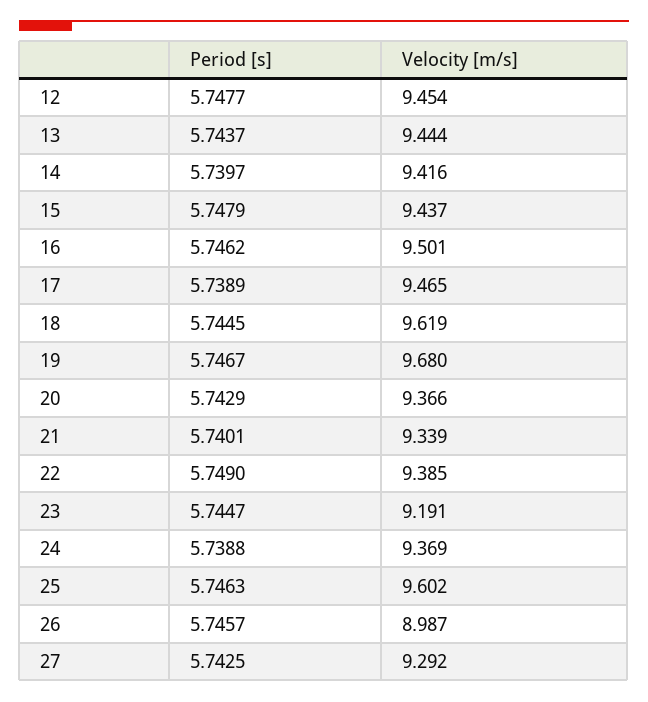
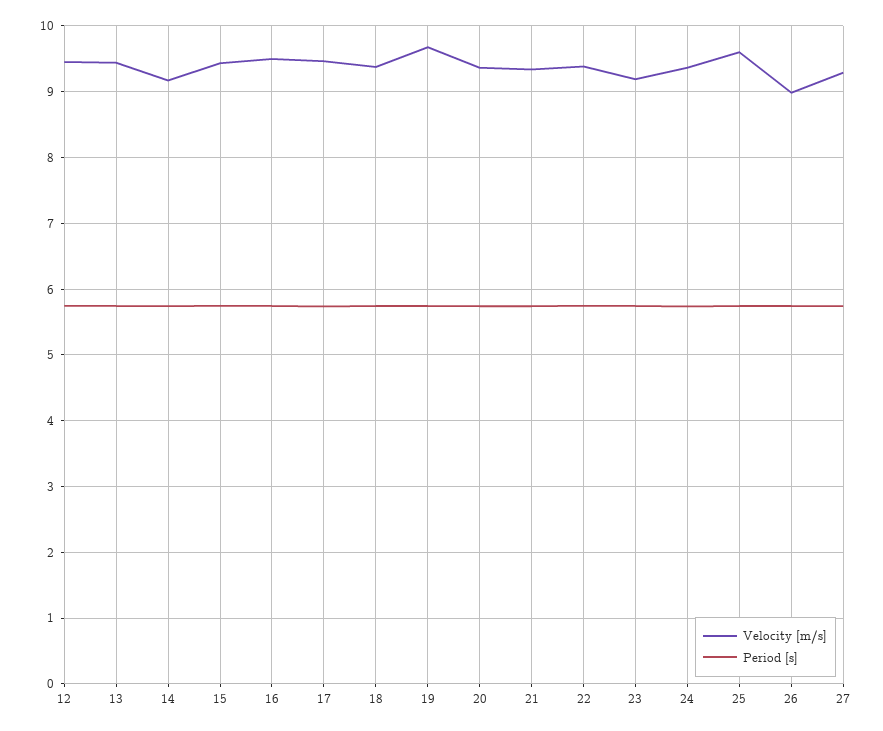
  {
    "Period [s]": {
      "12": 5.7477,
      "13": 5.7437,
      "14": 5.7397,
      "15": 5.7479,
      "16": 5.7462,
      "17": 5.7389,
      "18": 5.7445,
      "19": 5.7467,
      "20": 5.7429,
      "21": 5.7401,
      "22": 5.749,
      "23": 5.7447,
      "24": 5.7388,
      "25": 5.7463,
      "26": 5.7457,
      "27": 5.7425
    },
    "Velocity [m/s]": {
      "12": 9.454,
      "13": 9.444,
-     "14": 9.416,
+     "14": 9.2,
      "15": 9.437,
      "16": 9.501,
      "17": 9.465,
-     "18": 9.619,
+     "18": 9.4,
      "19": 9.68,
      "20": 9.366,
      "21": 9.339,
      "22": 9.385,
      "23": 9.191,
      "24": 9.369,
      "25": 9.602,
      "26": 8.987,
      "27": 9.292
    }
  }

